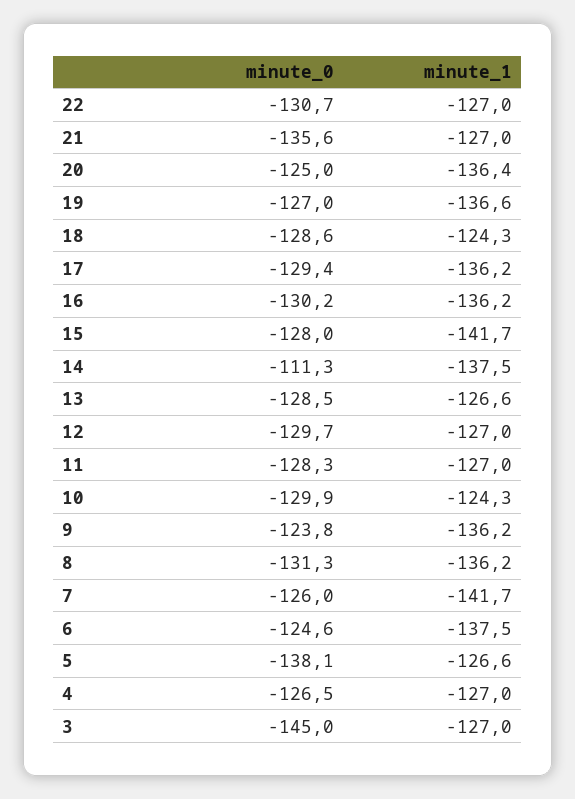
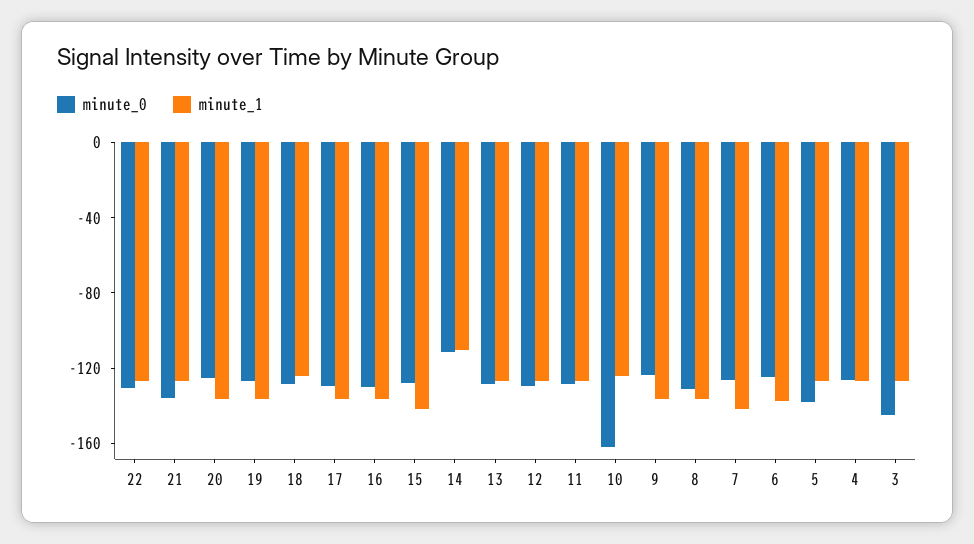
  {
    "minute_0": {
      "22": -130.7,
      "21": -135.6,
      "20": -125,
      "19": -127,
      "18": -128.6,
      "17": -129.4,
      "16": -130.2,
      "15": -128,
      "14": -111.3,
      "13": -128.5,
      "12": -129.7,
      "11": -128.3,
-     "10": -129.9,
+     "10": -160,
      "9": -123.8,
      "8": -131.3,
      "7": -126,
      "6": -124.6,
      "5": -138.1,
      "4": -126.5,
      "3": -145
    },
    "minute_1": {
      "22": -127,
      "21": -127,
      "20": -136.4,
      "19": -136.6,
      "18": -124.3,
      "17": -136.2,
      "16": -136.2,
      "15": -141.7,
-     "14": -137.5,
+     "14": -110,
      "13": -126.6,
      "12": -127,
      "11": -127,
      "10": -124.3,
      "9": -136.2,
      "8": -136.2,
      "7": -141.7,
      "6": -137.5,
      "5": -126.6,
      "4": -127,
      "3": -127
    }
  }

